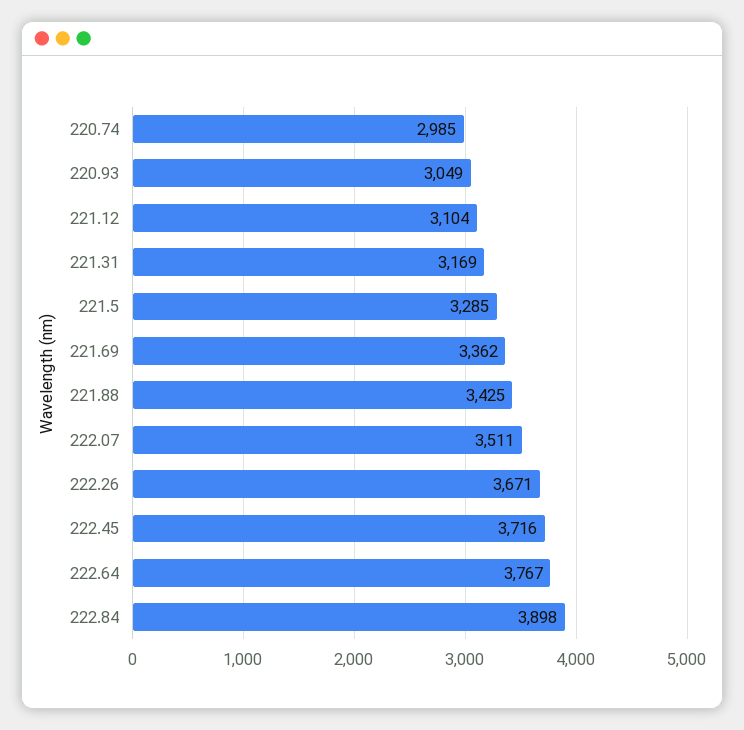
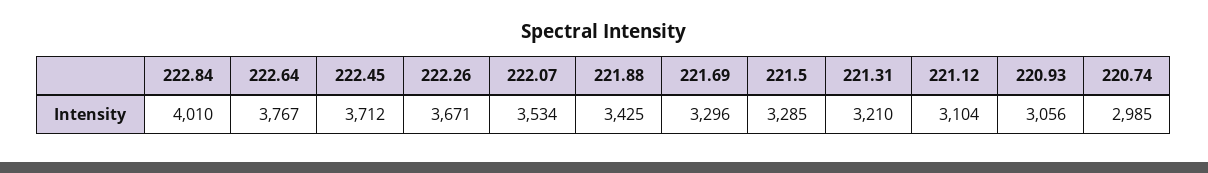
  {
    "220.74": 2985,
-   "220.93": 3049,
+   "220.93": 3056,
    "221.12": 3104,
-   "221.31": 3169,
+   "221.31": 3210,
    "221.5": 3285,
-   "221.69": 3362,
+   "221.69": 3296,
    "221.88": 3425,
-   "222.07": 3511,
+   "222.07": 3534,
    "222.26": 3671,
-   "222.45": 3716,
+   "222.45": 3712,
    "222.64": 3767,
-   "222.84": 3898
+   "222.84": 4010
  }

